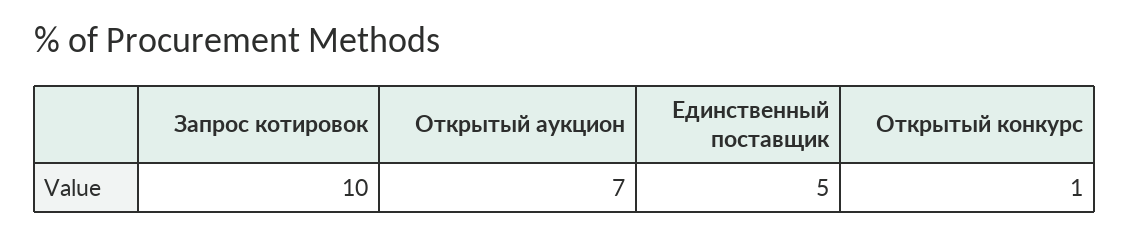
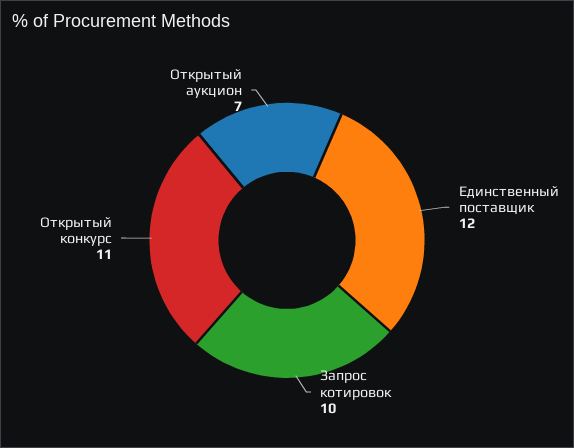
  {
    "Запрос котировок": 10,
    "Открытый аукцион": 7,
-   "Единственный поставщик": 5,
+   "Единственный поставщик": 12,
-   "Открытый конкурс": 1
+   "Открытый конкурс": 11
  }

